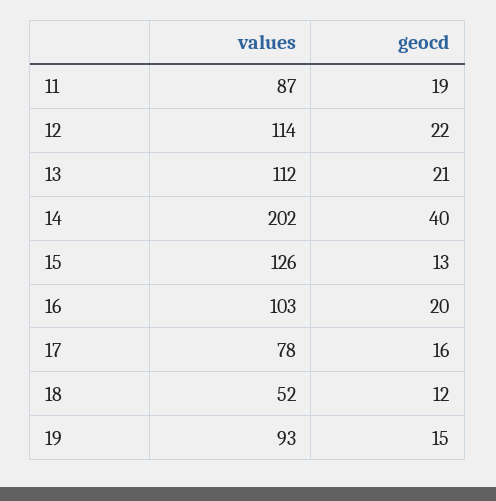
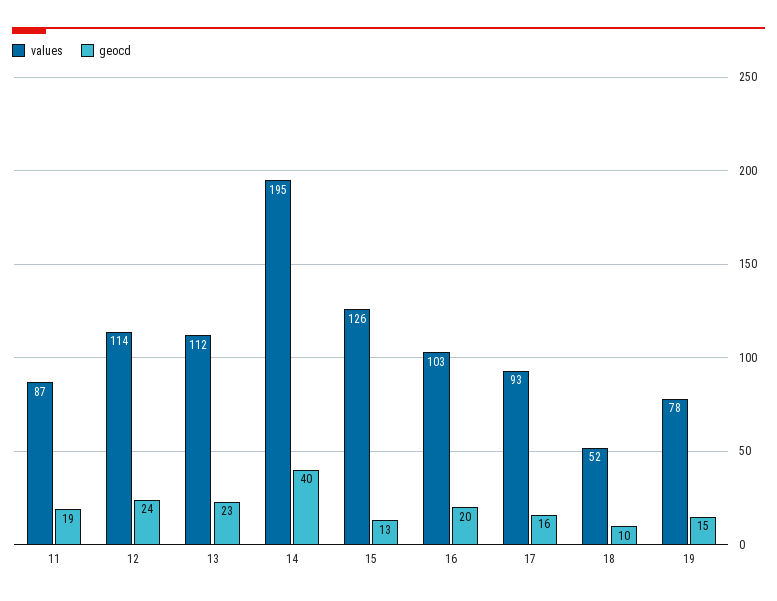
  {
    "values": {
      "11": 87,
      "12": 114,
      "13": 112,
-     "14": 202,
+     "14": 195,
      "15": 126,
      "16": 103,
-     "17": 78,
+     "17": 93,
      "18": 52,
-     "19": 93
+     "19": 78
    },
    "geocd": {
      "11": 19,
-     "12": 22,
+     "12": 24,
-     "13": 21,
+     "13": 23,
      "14": 40,
      "15": 13,
      "16": 20,
      "17": 16,
-     "18": 12,
+     "18": 10,
      "19": 15
    }
  }

